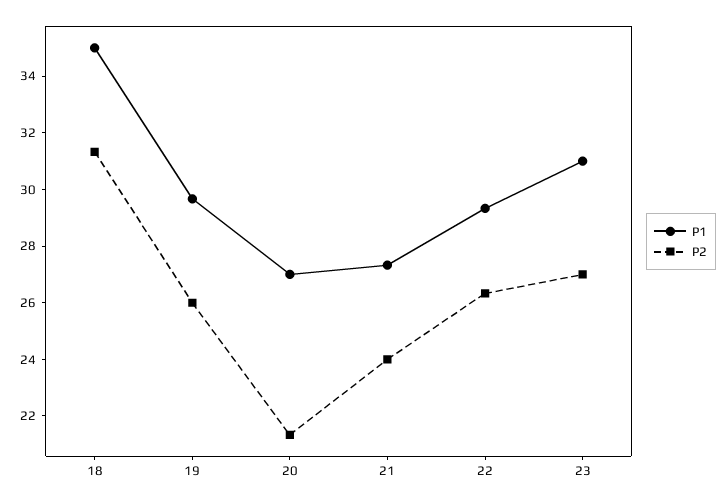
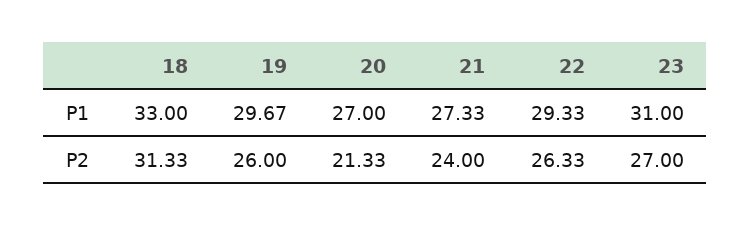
  {
    "P1": {
-     "18": 35,
+     "18": 33,
      "19": 29.67,
      "20": 27,
      "21": 27.33,
      "22": 29.33,
      "23": 31
    },
    "P2": {
      "18": 31.33,
      "19": 26,
      "20": 21.33,
      "21": 24,
      "22": 26.33,
      "23": 27
    }
  }

